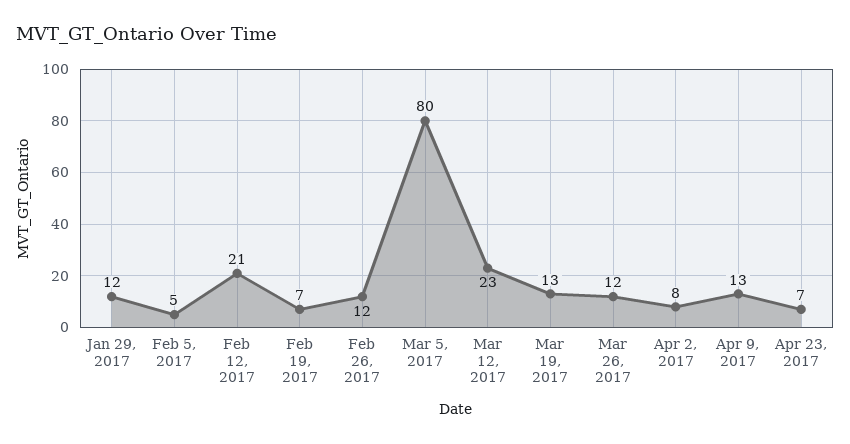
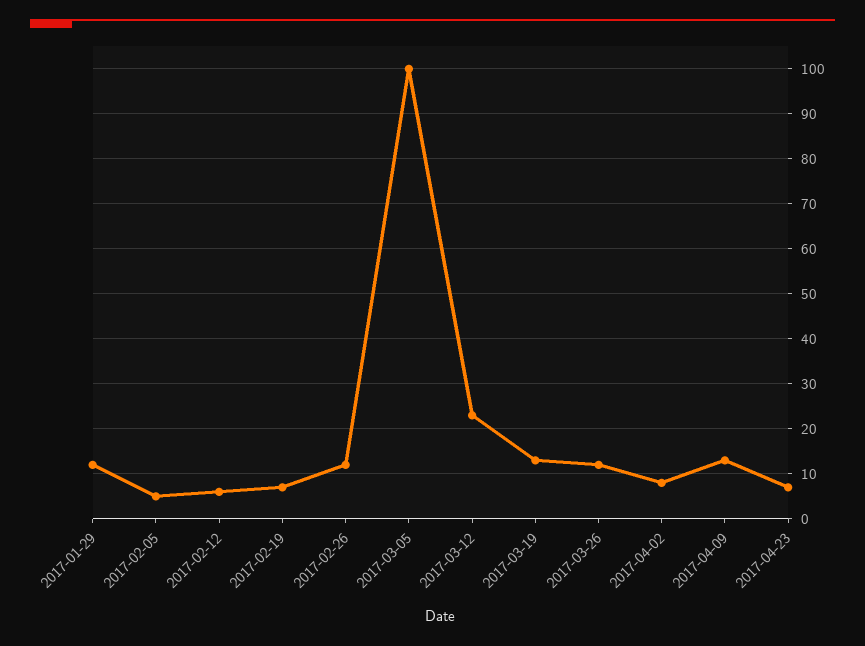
  {
    "Jan 29, 2017": 12,
    "Feb 5, 2017": 5,
-   "Feb 12, 2017": 21,
+   "Feb 12, 2017": 5,
    "Feb 19, 2017": 7,
    "Feb 26, 2017": 12,
-   "Mar 5, 2017": 80,
+   "Mar 5, 2017": 100,
    "Mar 12, 2017": 23,
    "Mar 19, 2017": 13,
    "Mar 26, 2017": 12,
    "Apr 2, 2017": 8,
    "Apr 9, 2017": 13,
    "Apr 23, 2017": 7
  }

